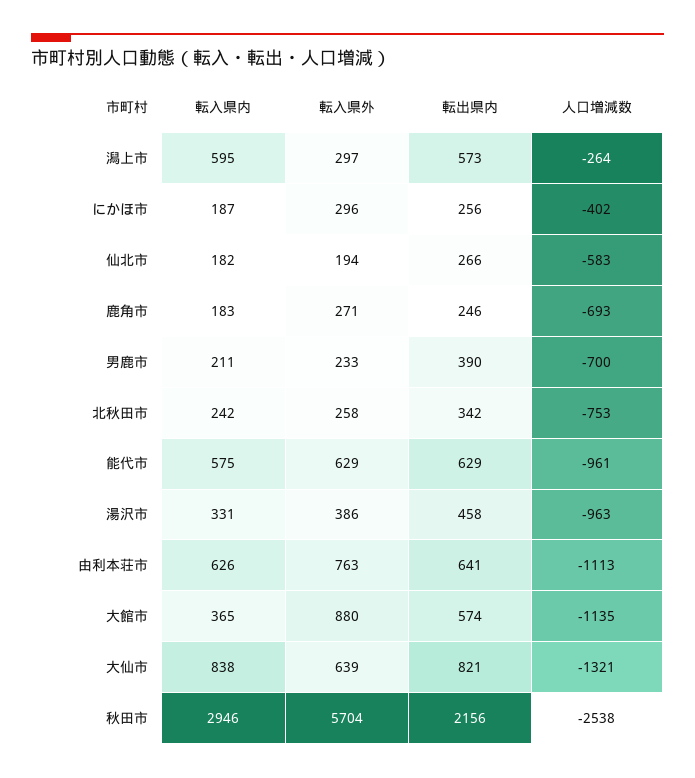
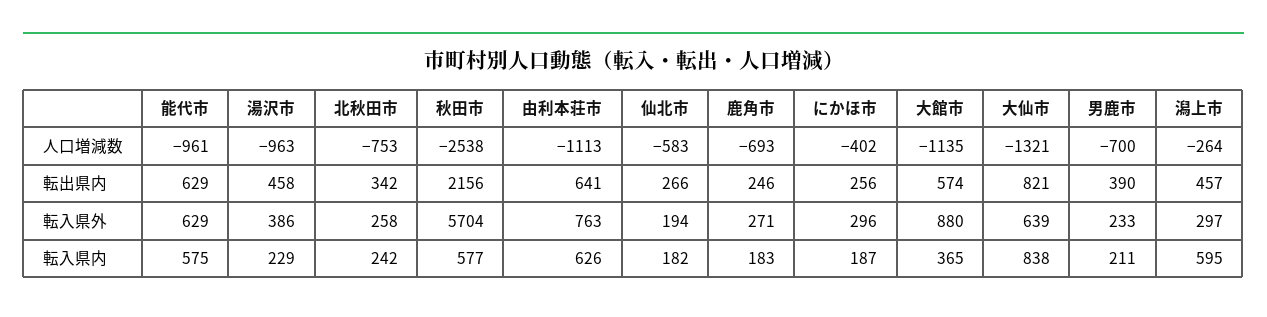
  {
    "転入県内": {
      "潟上市": 595,
      "にかほ市": 187,
      "仙北市": 182,
      "鹿角市": 183,
      "男鹿市": 211,
      "北秋田市": 242,
      "能代市": 575,
-     "湯沢市": 331,
+     "湯沢市": 229,
      "由利本荘市": 626,
      "大館市": 365,
      "大仙市": 838,
-     "秋田市": 2946
+     "秋田市": 577
    },
    "転入県外": {
      "潟上市": 297,
      "にかほ市": 296,
      "仙北市": 194,
      "鹿角市": 271,
      "男鹿市": 233,
      "北秋田市": 258,
      "能代市": 629,
      "湯沢市": 386,
      "由利本荘市": 763,
      "大館市": 880,
      "大仙市": 639,
      "秋田市": 5704
    },
    "転出県内": {
-     "潟上市": 573,
+     "潟上市": 457,
      "にかほ市": 256,
      "仙北市": 266,
      "鹿角市": 246,
      "男鹿市": 390,
      "北秋田市": 342,
      "能代市": 629,
      "湯沢市": 458,
      "由利本荘市": 641,
      "大館市": 574,
      "大仙市": 821,
      "秋田市": 2156
    },
    "人口増減数": {
      "潟上市": -264,
      "にかほ市": -402,
      "仙北市": -583,
      "鹿角市": -693,
      "男鹿市": -700,
      "北秋田市": -753,
      "能代市": -961,
      "湯沢市": -963,
      "由利本荘市": -1113,
      "大館市": -1135,
      "大仙市": -1321,
      "秋田市": -2538
    }
  }

